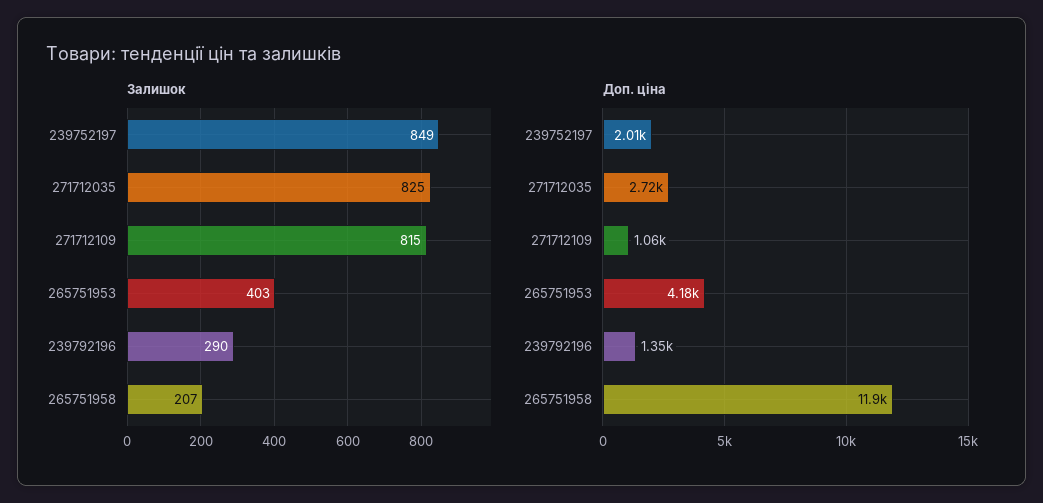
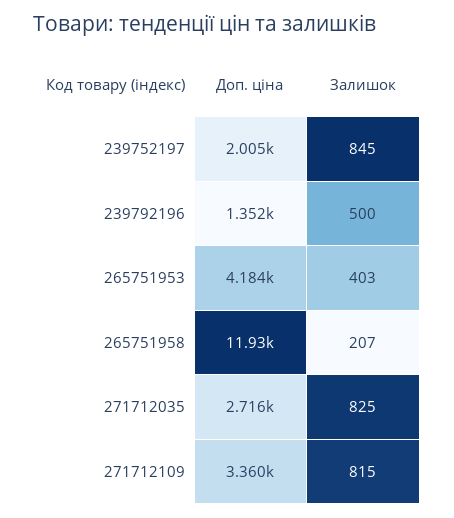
  {
    "Залишок": {
-     "239752197": 849,
+     "239752197": 845,
      "271712035": 825,
      "271712109": 815,
      "265751953": 403,
-     "239792196": 290,
+     "239792196": 500,
      "265751958": 207
    },
    "Доп. ціна": {
      "239752197": 2005,
      "271712035": 2716,
-     "271712109": 1060,
+     "271712109": 3360,
      "265751953": 4184,
      "239792196": 1352,
      "265751958": 11930
    }
  }

